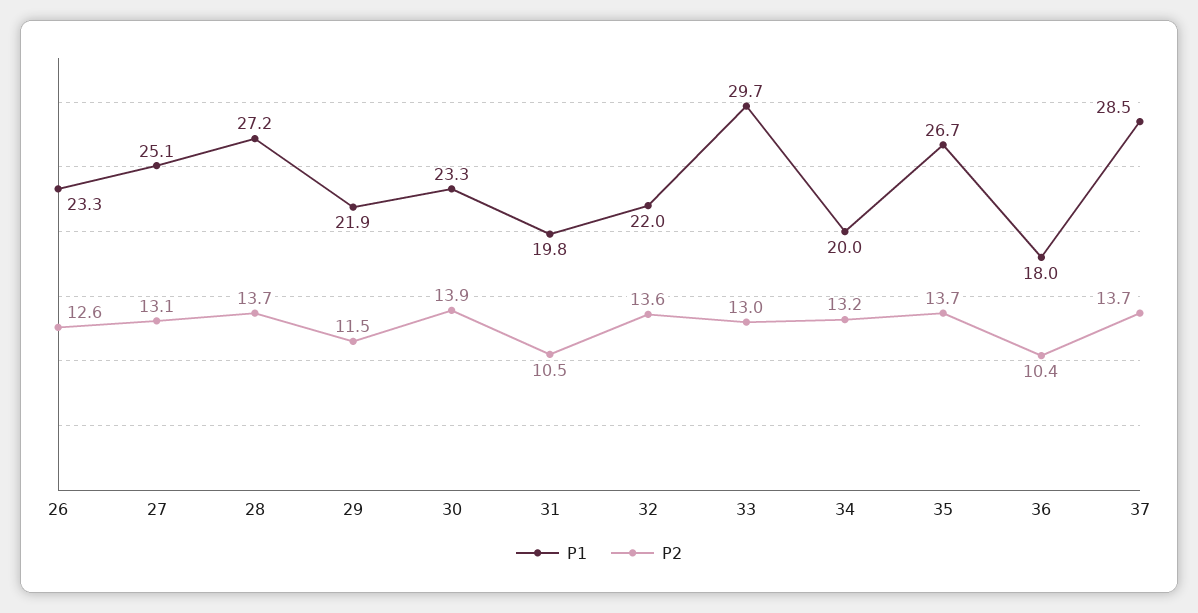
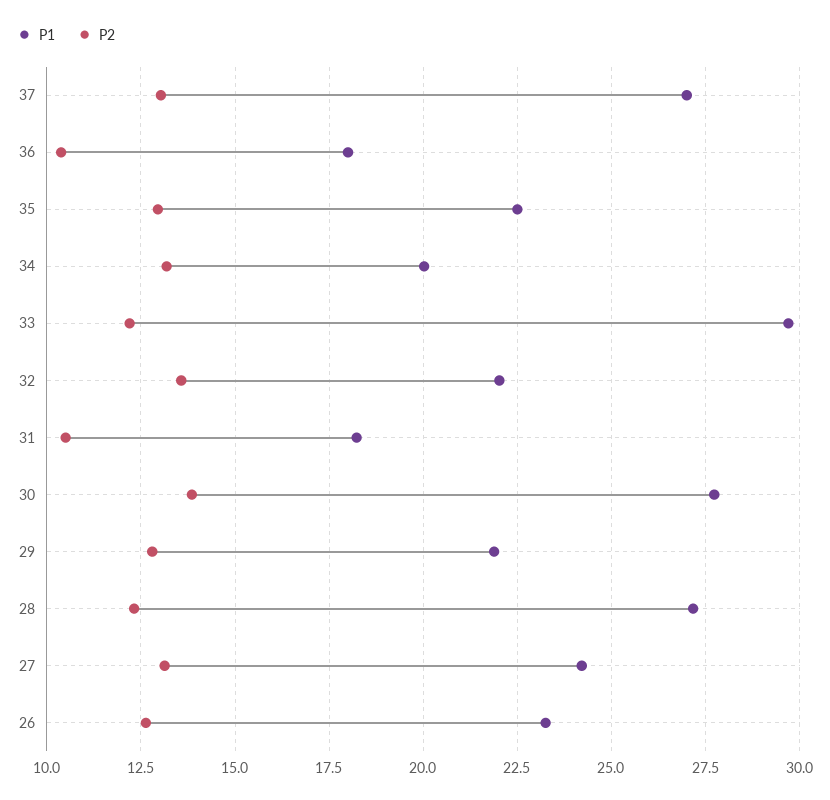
  {
    "P1": {
      "26": 23.3,
-     "27": 25.1,
+     "27": 24.25,
      "28": 27.2,
      "29": 21.9,
-     "30": 23.3,
+     "30": 27.75,
-     "31": 19.8,
+     "31": 18.25,
      "32": 22,
      "33": 29.7,
      "34": 20,
-     "35": 26.7,
+     "35": 22.5,
      "36": 18,
-     "37": 28.5
+     "37": 27
    },
    "P2": {
      "26": 12.6,
      "27": 13.1,
-     "28": 13.7,
+     "28": 12.25,
-     "29": 11.5,
+     "29": 12.75,
      "30": 13.9,
      "31": 10.5,
      "32": 13.6,
-     "33": 13,
+     "33": 12.25,
      "34": 13.2,
-     "35": 13.7,
+     "35": 13,
      "36": 10.4,
-     "37": 13.7
+     "37": 13
    }
  }

